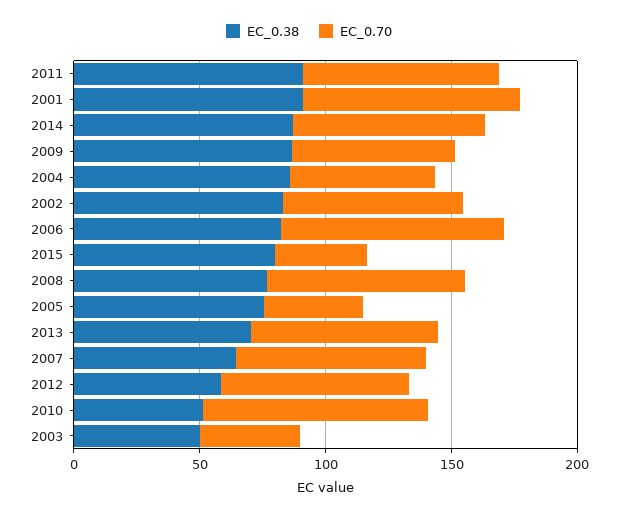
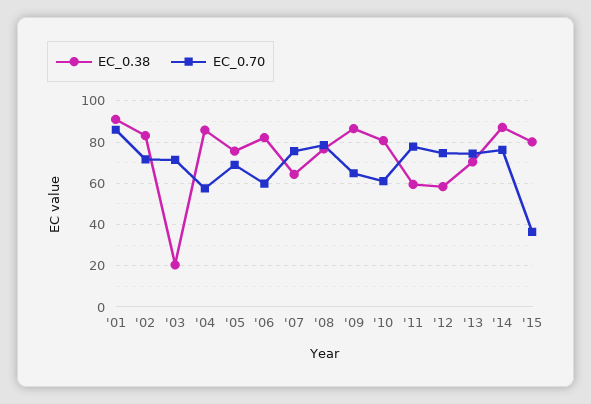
  {
    "EC_0.38": {
-     "2011": 90,
+     "2011": 60,
      "2001": 90,
      "2014": 85,
      "2009": 85,
      "2004": 85,
      "2002": 85,
      "2006": 80,
      "2015": 80,
      "2008": 75,
      "2005": 75,
      "2013": 70,
      "2007": 65,
      "2012": 60,
-     "2010": 50,
+     "2010": 80,
-     "2003": 50
+     "2003": 20
    },
    "EC_0.70": {
      "2011": 80,
      "2001": 85,
      "2014": 75,
      "2009": 65,
      "2004": 60,
      "2002": 70,
-     "2006": 90,
+     "2006": 60,
      "2015": 35,
      "2008": 80,
-     "2005": 40,
+     "2005": 70,
      "2013": 75,
      "2007": 75,
      "2012": 75,
-     "2010": 90,
+     "2010": 60,
-     "2003": 40
+     "2003": 70
    }
  }

